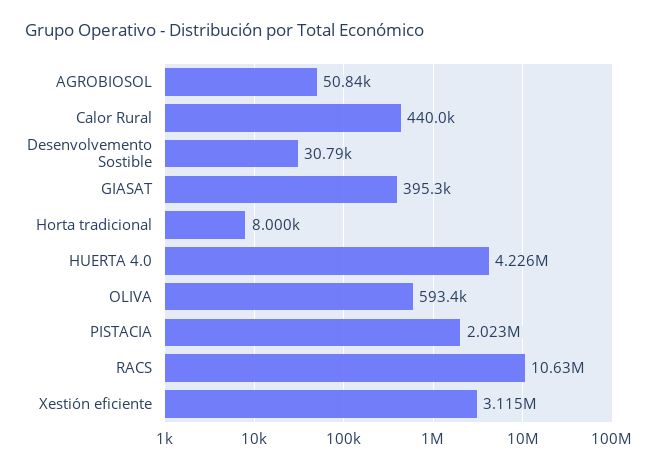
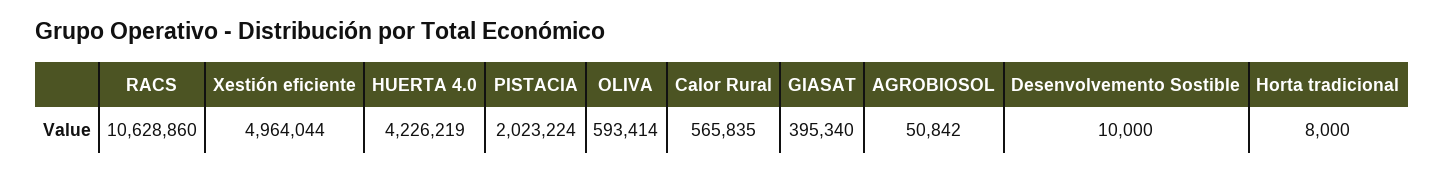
  {
    "AGROBIOSOL": 50842,
-   "Calor Rural": 440000,
+   "Calor Rural": 565835,
-   "Desenvolvemento Sostible": 30790,
+   "Desenvolvemento Sostible": 10000,
    "GIASAT": 395340,
    "Horta tradicional": 8000,
    "HUERTA 4.0": 4226219,
    "OLIVA": 593414,
    "PISTACIA": 2023224,
    "RACS": 10628860,
-   "Xestión eficiente": 3115000
+   "Xestión eficiente": 4964044
  }

